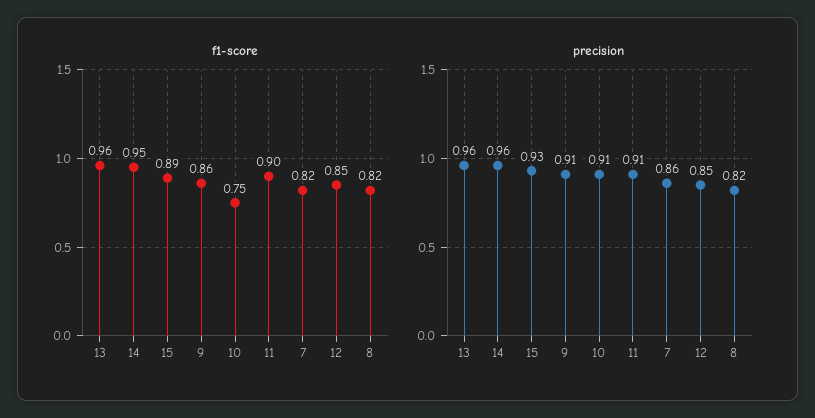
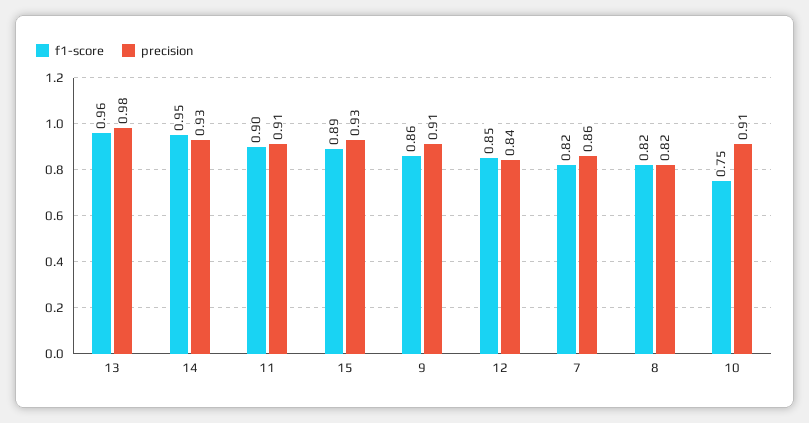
  {
    "f1-score": {
      "13": 0.96,
      "14": 0.95,
      "15": 0.89,
      "9": 0.86,
      "10": 0.75,
      "11": 0.9,
      "7": 0.82,
      "12": 0.85,
      "8": 0.82
    },
    "precision": {
-     "13": 0.96,
+     "13": 0.98,
-     "14": 0.96,
+     "14": 0.93,
      "15": 0.93,
      "9": 0.91,
      "10": 0.91,
      "11": 0.91,
      "7": 0.86,
-     "12": 0.85,
+     "12": 0.84,
      "8": 0.82
    }
  }

